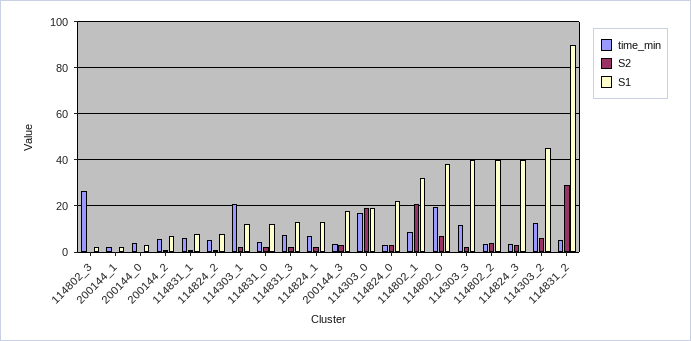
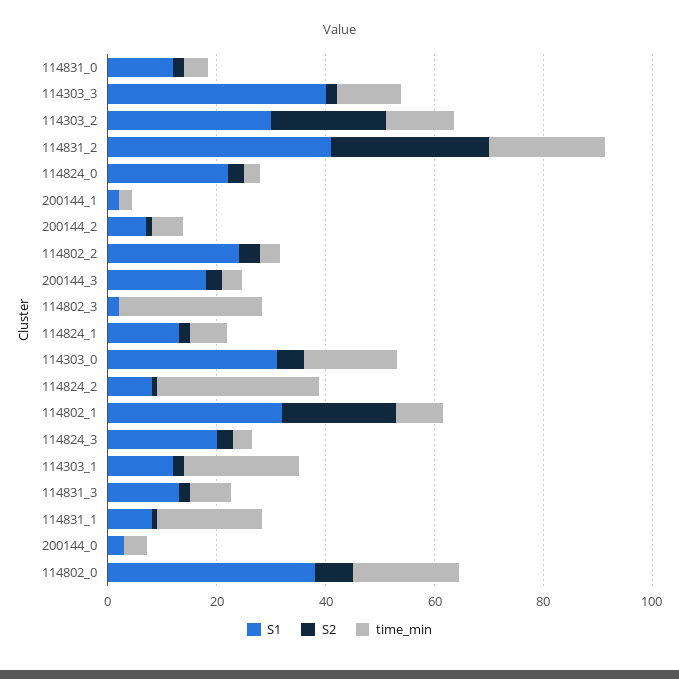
  {
    "time_min": {
      "114802_3": 25,
      "200144_1": 0,
      "200144_0": 5,
      "200144_2": 5,
-     "114831_1": 5,
+     "114831_1": 20,
-     "114824_2": 5,
+     "114824_2": 30,
      "114303_1": 20,
      "114831_0": 5,
      "114831_3": 10,
      "114824_1": 5,
      "200144_3": 5,
      "114303_0": 15,
      "114824_0": 5,
      "114802_1": 10,
      "114802_0": 20,
      "114303_3": 10,
      "114802_2": 5,
      "114824_3": 5,
      "114303_2": 15,
-     "114831_2": 5
+     "114831_2": 20
    },
    "S2": {
      "114802_3": 0,
      "200144_1": 0,
      "200144_0": 0,
      "200144_2": 0,
      "114831_1": 0,
      "114824_2": 0,
      "114303_1": 0,
      "114831_0": 0,
      "114831_3": 0,
      "114824_1": 0,
      "200144_3": 5,
-     "114303_0": 20,
+     "114303_0": 5,
      "114824_0": 5,
      "114802_1": 20,
      "114802_0": 5,
      "114303_3": 0,
      "114802_2": 5,
      "114824_3": 5,
-     "114303_2": 5,
+     "114303_2": 20,
      "114831_2": 30
    },
    "S1": {
      "114802_3": 0,
      "200144_1": 0,
      "200144_0": 5,
      "200144_2": 5,
      "114831_1": 10,
      "114824_2": 10,
      "114303_1": 10,
      "114831_0": 10,
      "114831_3": 15,
      "114824_1": 15,
      "200144_3": 20,
-     "114303_0": 20,
+     "114303_0": 30,
      "114824_0": 20,
      "114802_1": 30,
      "114802_0": 40,
      "114303_3": 40,
-     "114802_2": 40,
+     "114802_2": 25,
-     "114824_3": 40,
+     "114824_3": 20,
-     "114303_2": 45,
+     "114303_2": 30,
-     "114831_2": 90
+     "114831_2": 40
    }
  }

